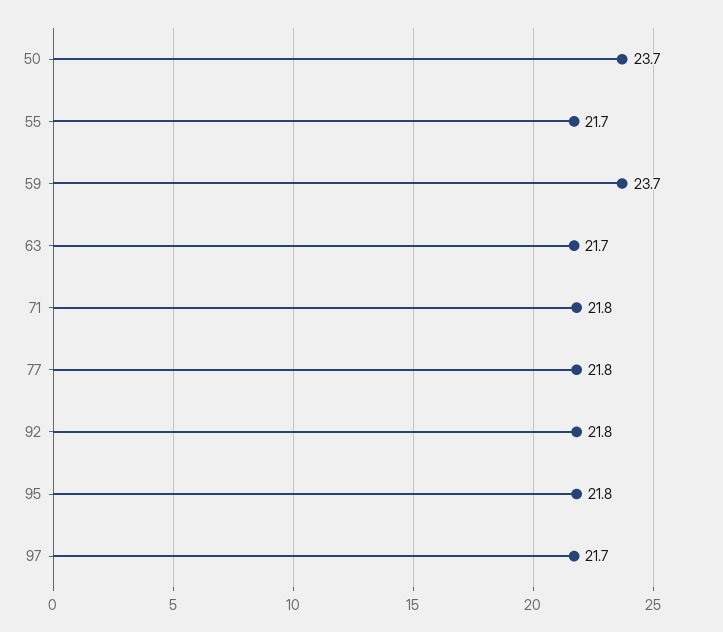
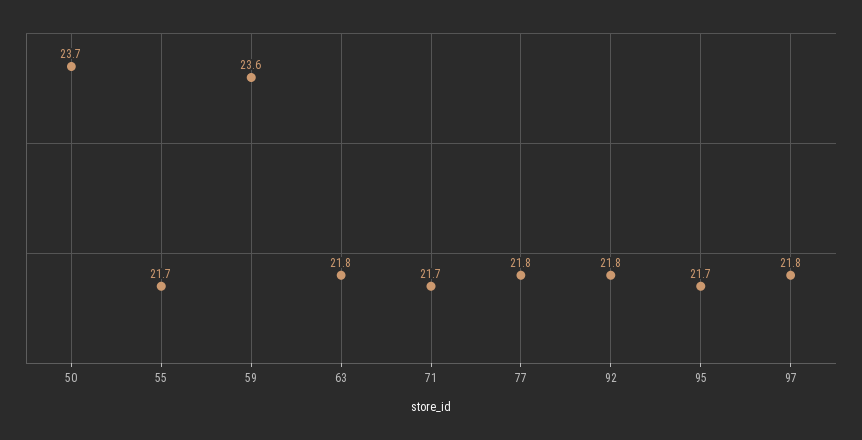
  {
    "50": 23.7,
    "55": 21.7,
-   "59": 23.7,
+   "59": 23.6,
-   "63": 21.7,
+   "63": 21.8,
-   "71": 21.8,
+   "71": 21.7,
    "77": 21.8,
    "92": 21.8,
-   "95": 21.8,
+   "95": 21.7,
-   "97": 21.7
+   "97": 21.8
  }

